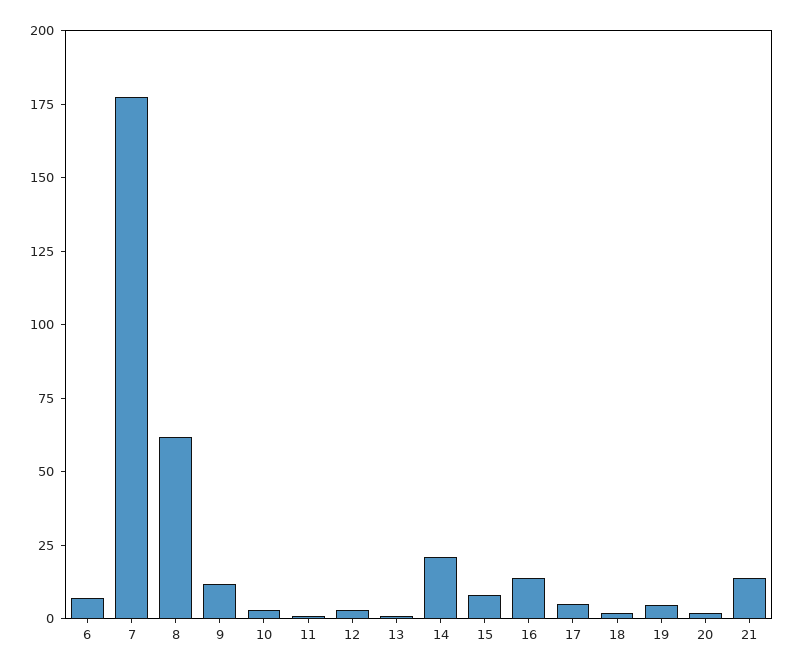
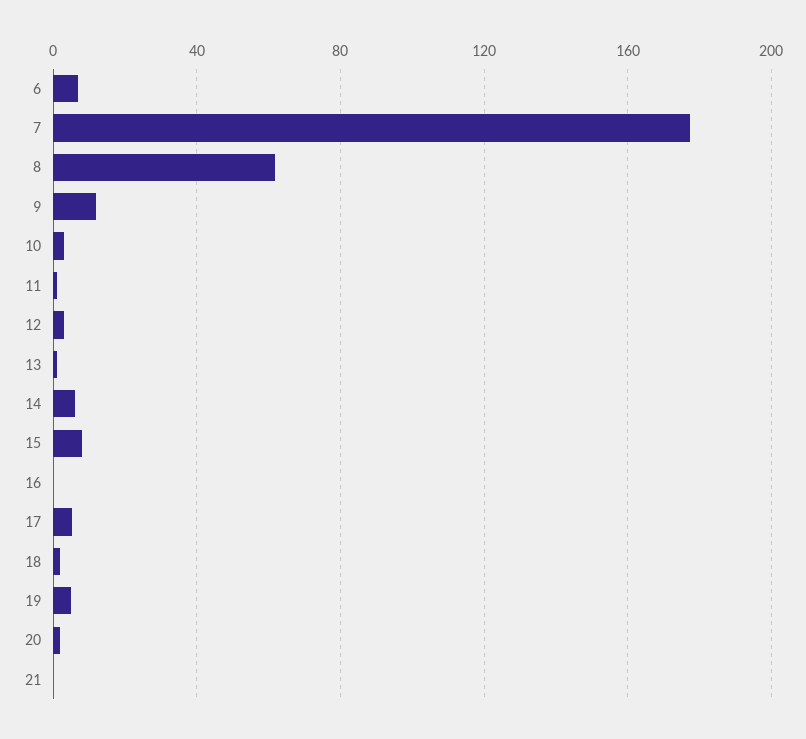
  {
    "6": 5,
    "7": 175,
    "8": 60,
    "9": 10,
    "10": 5,
    "11": 0,
    "12": 5,
    "13": 0,
-   "14": 20,
+   "14": 5,
    "15": 10,
-   "16": 15,
+   "16": 0,
    "17": 5,
    "18": 0,
    "19": 5,
    "20": 0,
-   "21": 15
+   "21": 0
  }

